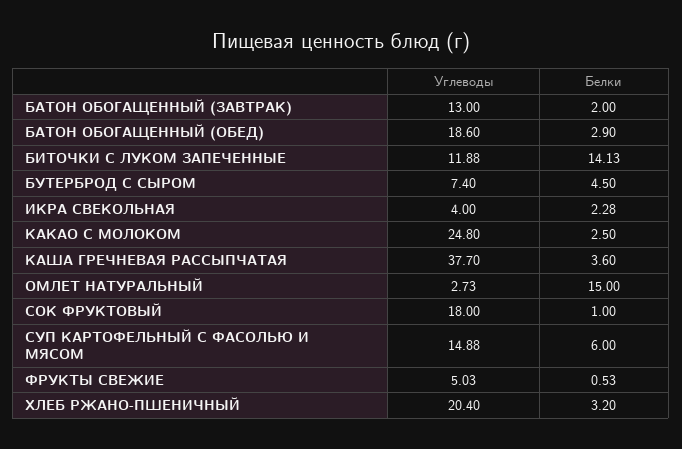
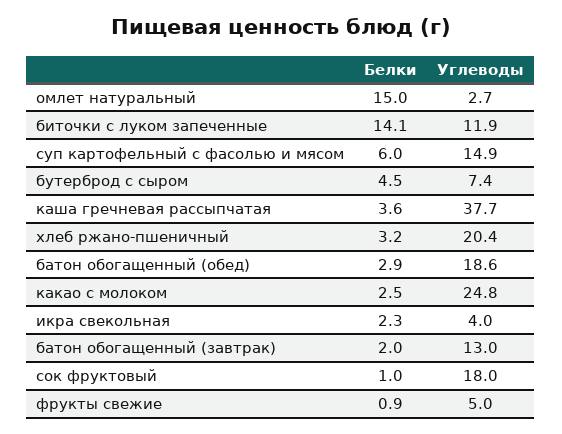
  {
    "Углеводы": {
      "БАТОН ОБОГАЩЕННЫЙ (ЗАВТРАК)": 13,
      "БАТОН ОБОГАЩЕННЫЙ (ОБЕД)": 18.6,
      "БИТОЧКИ С ЛУКОМ ЗАПЕЧЕННЫЕ": 11.88,
      "БУТЕРБРОД С СЫРОМ": 7.4,
      "ИКРА СВЕКОЛЬНАЯ": 4,
      "КАКАО С МОЛОКОМ": 24.8,
      "КАША ГРЕЧНЕВАЯ РАССЫПЧАТАЯ": 37.7,
      "ОМЛЕТ НАТУРАЛЬНЫЙ": 2.73,
      "СОК ФРУКТОВЫЙ": 18,
      "СУП КАРТОФЕЛЬНЫЙ С ФАСОЛЬЮ И МЯСОМ": 14.88,
      "ФРУКТЫ СВЕЖИЕ": 5.03,
      "ХЛЕБ РЖАНО-ПШЕНИЧНЫЙ": 20.4
    },
    "Белки": {
      "БАТОН ОБОГАЩЕННЫЙ (ЗАВТРАК)": 2,
      "БАТОН ОБОГАЩЕННЫЙ (ОБЕД)": 2.9,
      "БИТОЧКИ С ЛУКОМ ЗАПЕЧЕННЫЕ": 14.13,
      "БУТЕРБРОД С СЫРОМ": 4.5,
      "ИКРА СВЕКОЛЬНАЯ": 2.28,
      "КАКАО С МОЛОКОМ": 2.5,
      "КАША ГРЕЧНЕВАЯ РАССЫПЧАТАЯ": 3.6,
      "ОМЛЕТ НАТУРАЛЬНЫЙ": 15,
      "СОК ФРУКТОВЫЙ": 1,
      "СУП КАРТОФЕЛЬНЫЙ С ФАСОЛЬЮ И МЯСОМ": 6,
-     "ФРУКТЫ СВЕЖИЕ": 0.53,
+     "ФРУКТЫ СВЕЖИЕ": 0.9,
      "ХЛЕБ РЖАНО-ПШЕНИЧНЫЙ": 3.2
    }
  }

